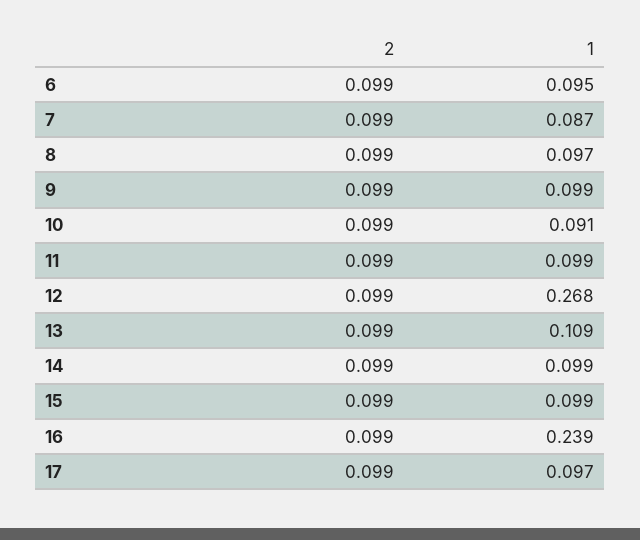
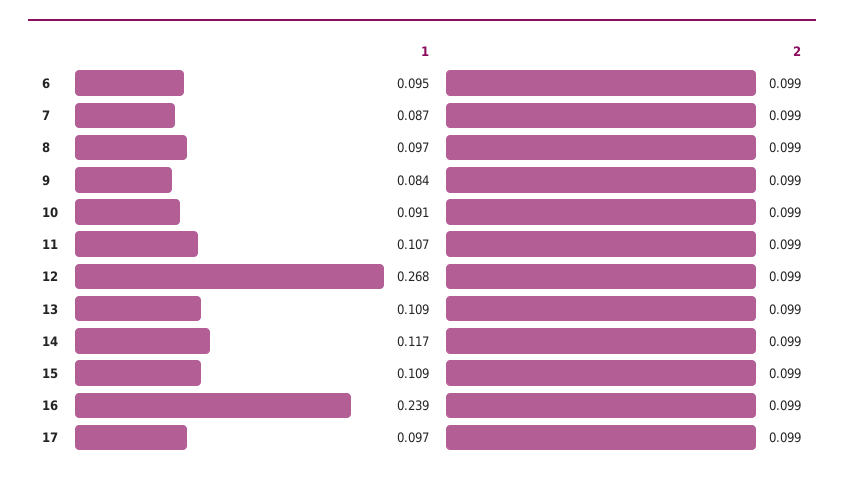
  {
    "2": {
      "6": 0.099,
      "7": 0.099,
      "8": 0.099,
      "9": 0.099,
      "10": 0.099,
      "11": 0.099,
      "12": 0.099,
      "13": 0.099,
      "14": 0.099,
      "15": 0.099,
      "16": 0.099,
      "17": 0.099
    },
    "1": {
      "6": 0.095,
      "7": 0.087,
      "8": 0.097,
-     "9": 0.099,
+     "9": 0.084,
      "10": 0.091,
-     "11": 0.099,
+     "11": 0.107,
      "12": 0.268,
      "13": 0.109,
-     "14": 0.099,
+     "14": 0.117,
-     "15": 0.099,
+     "15": 0.109,
      "16": 0.239,
      "17": 0.097
    }
  }

